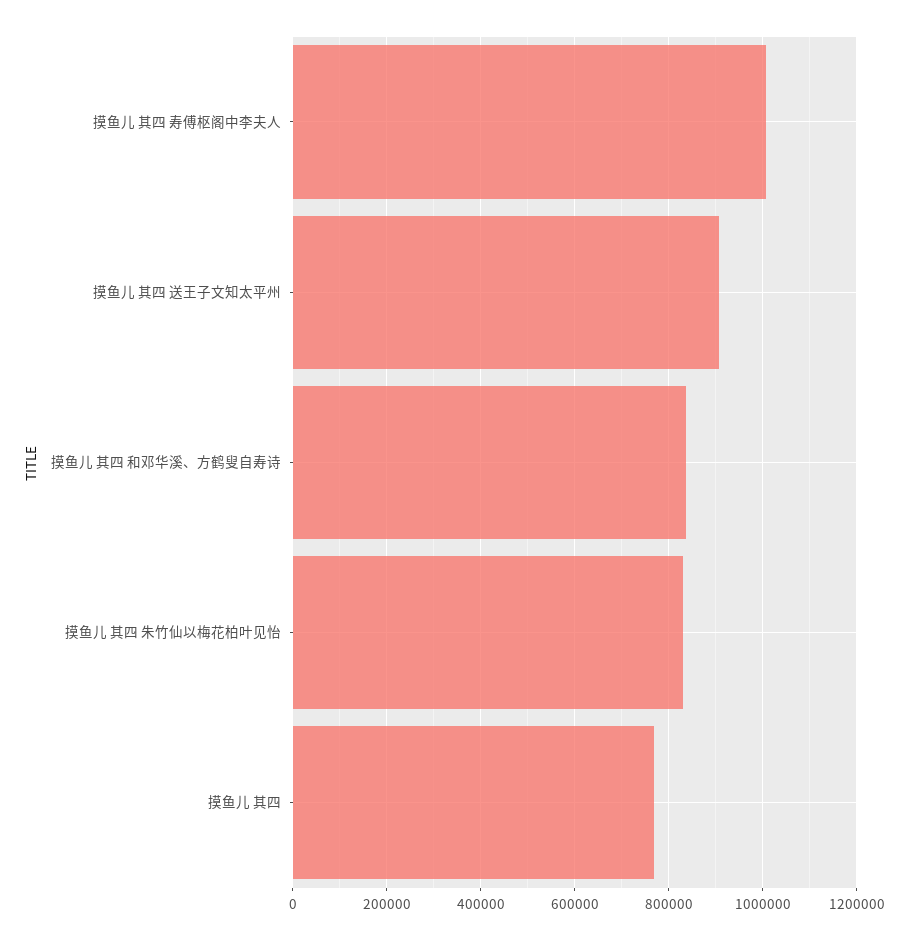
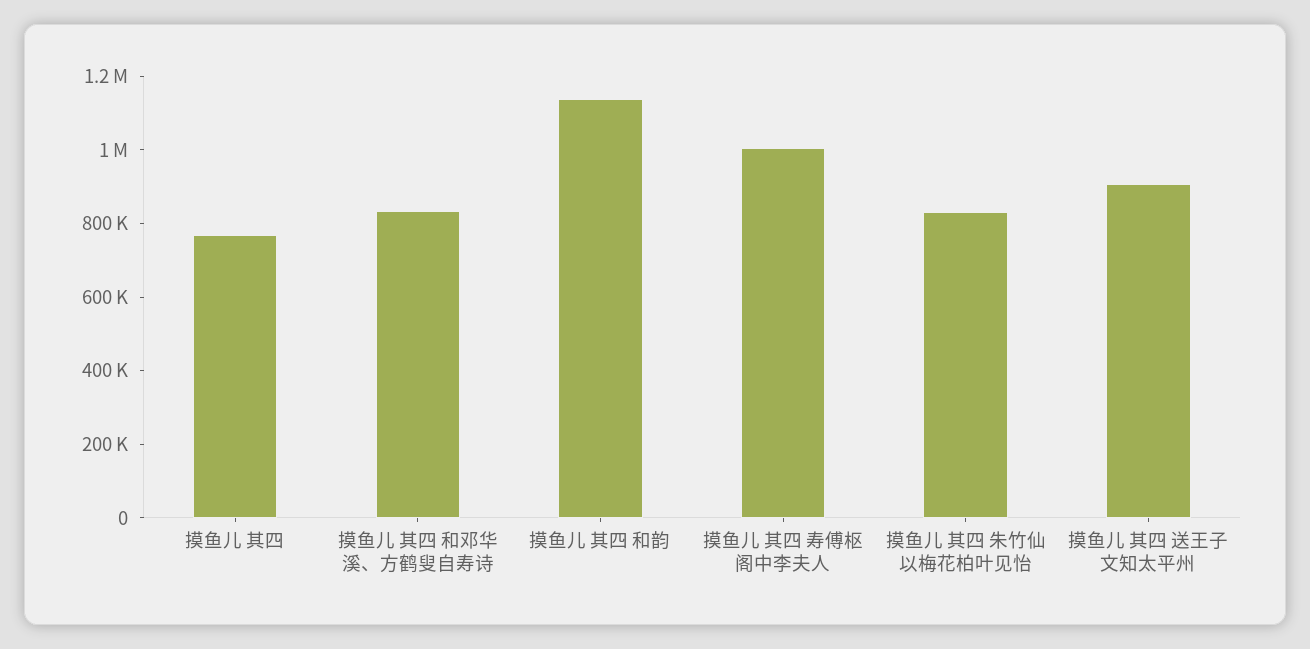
  {
    "摸鱼儿 其四 寿傅枢阁中李夫人": 1000000,
    "摸鱼儿 其四 送王子文知太平州": 900000,
    "摸鱼儿 其四 和邓华溪、方鹤叟自寿诗": 840000,
    "摸鱼儿 其四 朱竹仙以梅花柏叶见怡": 840000,
-   "摸鱼儿 其四": 760000
+   "摸鱼儿 其四": 760000,
+   "摸鱼儿 其四 和韵": 1150000
  }

